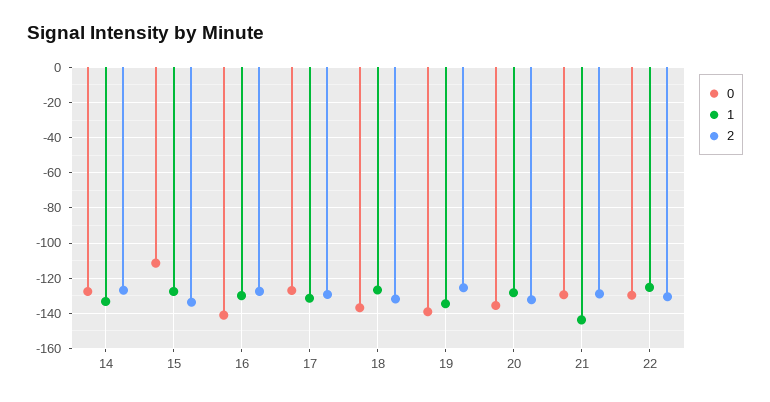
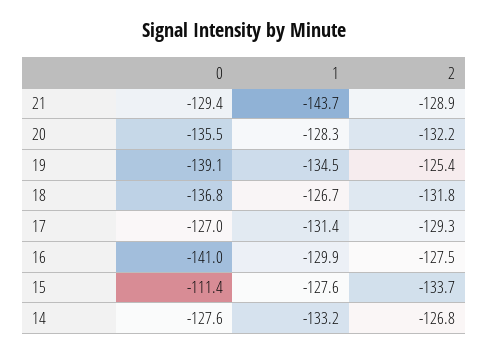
  {
    "0": {
      "14": -127.6,
      "15": -111.4,
      "16": -141,
      "17": -127,
      "18": -136.8,
      "19": -139.1,
      "20": -135.5,
-     "21": -129.4,
+     "21": -129.4
-     "22": -130
    },
    "1": {
      "14": -133.2,
      "15": -127.6,
      "16": -129.9,
      "17": -131.4,
      "18": -126.7,
      "19": -134.5,
      "20": -128.3,
-     "21": -143.7,
+     "21": -143.7
-     "22": -125
    },
    "2": {
      "14": -126.8,
      "15": -133.7,
      "16": -127.5,
      "17": -129.3,
      "18": -131.8,
      "19": -125.4,
      "20": -132.2,
-     "21": -128.9,
+     "21": -128.9
-     "22": -130
    }
  }

